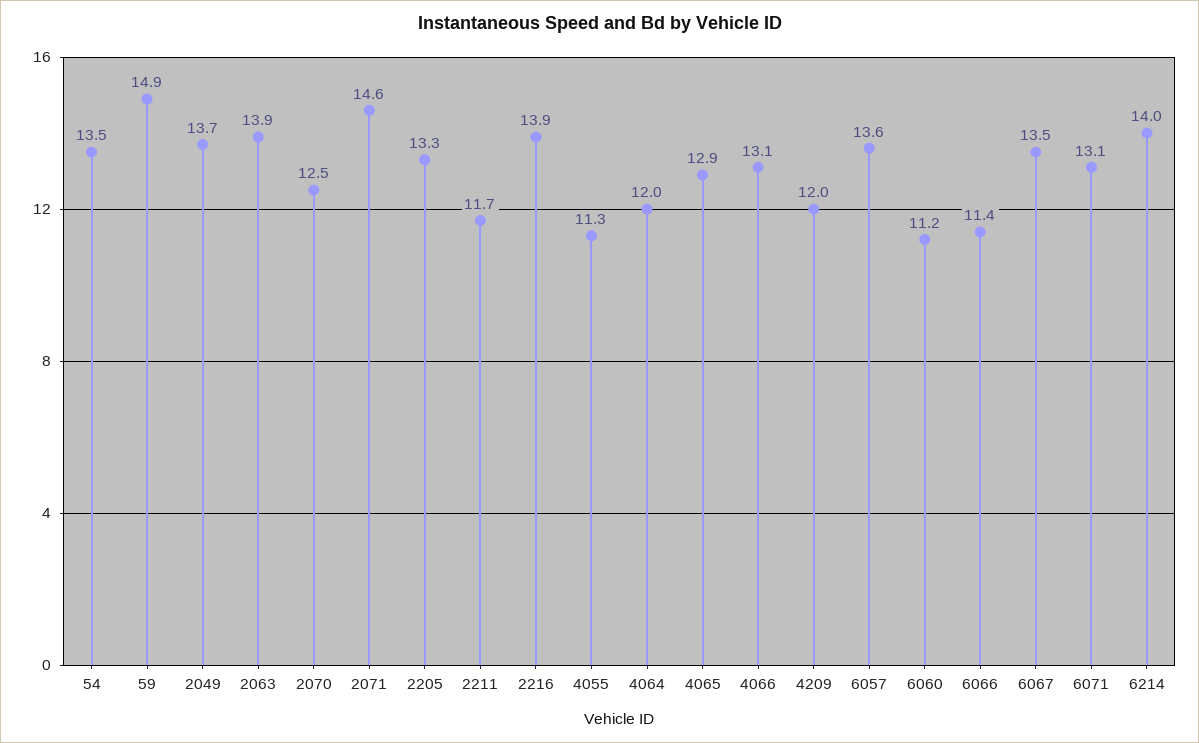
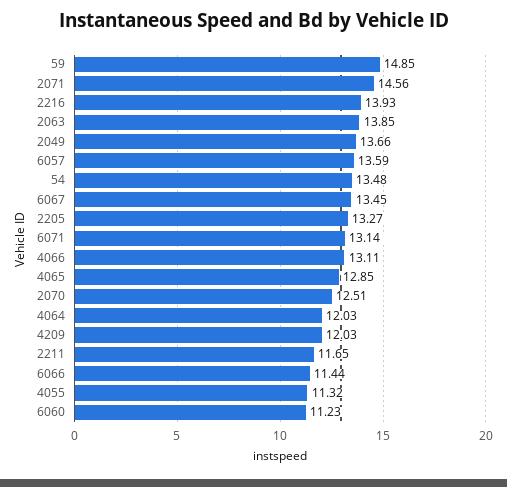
  {
    "54": 13.48,
    "59": 14.85,
    "2049": 13.66,
    "2063": 13.85,
    "2070": 12.51,
    "2071": 14.56,
    "2205": 13.27,
    "2211": 11.65,
    "2216": 13.93,
    "4055": 11.32,
    "4064": 12.03,
    "4065": 12.85,
    "4066": 13.11,
    "4209": 12.03,
    "6057": 13.59,
    "6060": 11.23,
    "6066": 11.44,
    "6067": 13.45,
-   "6071": 13.14,
+   "6071": 13.14
-   "6214": 14
  }

